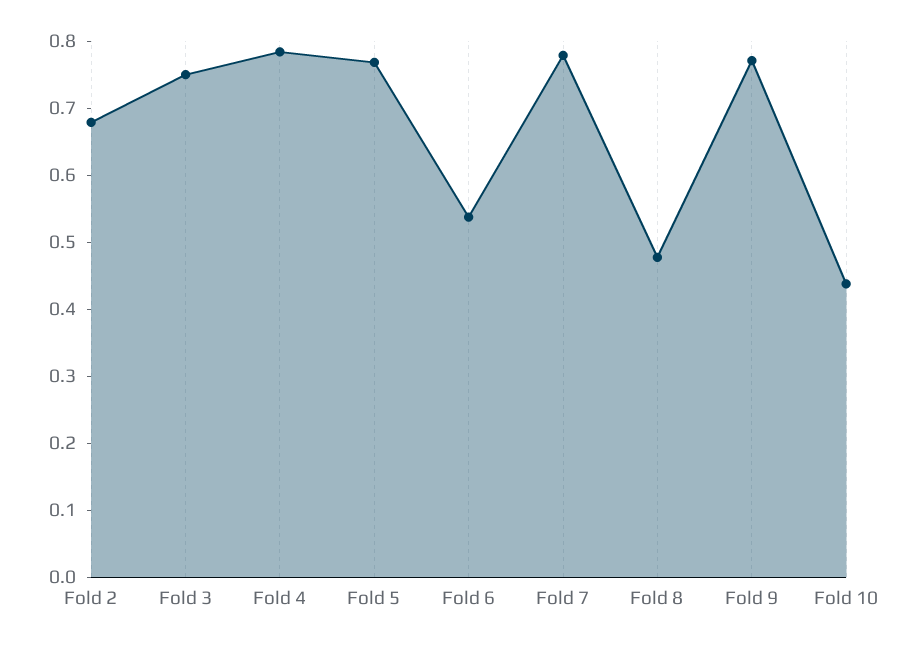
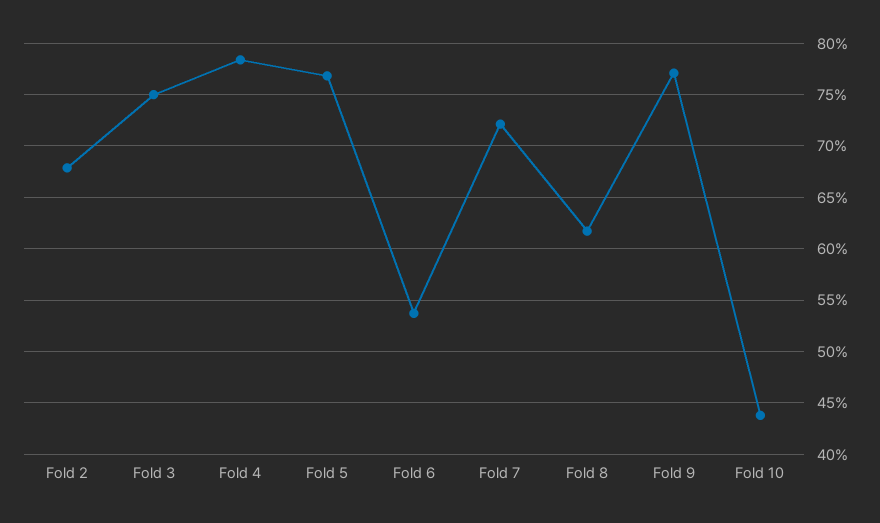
  {
    "Fold 2": 0.68,
    "Fold 3": 0.75,
    "Fold 4": 0.78,
    "Fold 5": 0.77,
    "Fold 6": 0.54,
-   "Fold 7": 0.78,
+   "Fold 7": 0.72,
-   "Fold 8": 0.48,
+   "Fold 8": 0.62,
    "Fold 9": 0.77,
    "Fold 10": 0.44
  }

